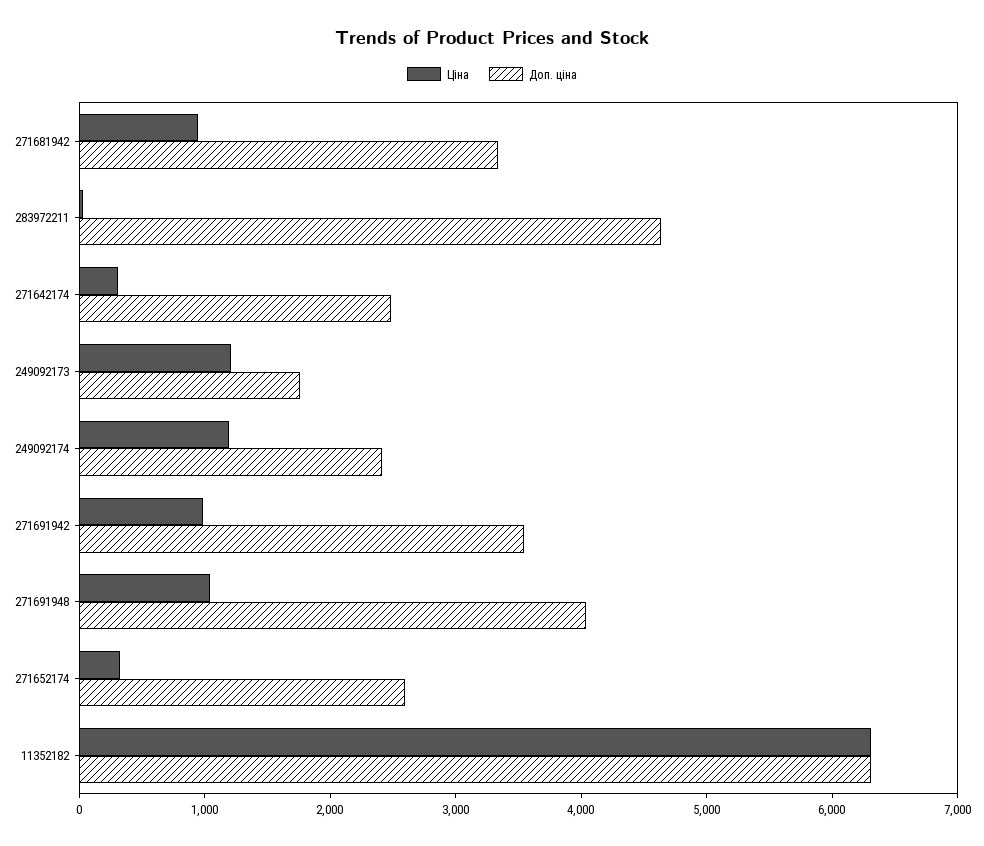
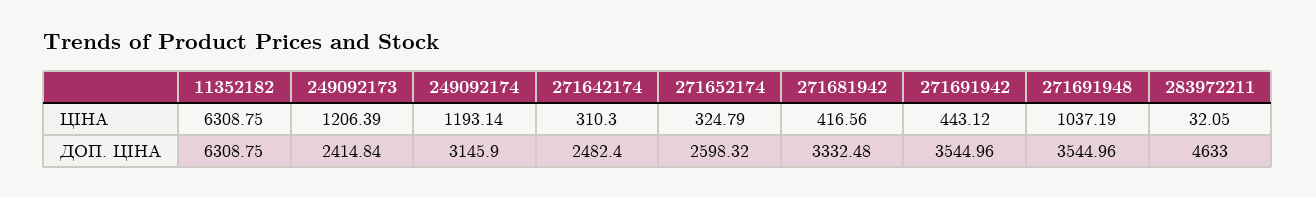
  {
    "Ціна": {
-     "271681942": 1000,
+     "271681942": 416.56,
      "283972211": 32.05,
      "271642174": 310.3,
      "249092173": 1206.39,
      "249092174": 1193.14,
-     "271691942": 1000,
+     "271691942": 443.12,
      "271691948": 1037.19,
      "271652174": 324.79,
      "11352182": 6308.75
    },
    "Доп. ціна": {
      "271681942": 3332.48,
      "283972211": 4633,
      "271642174": 2482.4,
-     "249092173": 1800,
+     "249092173": 2414.84,
-     "249092174": 2400,
+     "249092174": 3145.9,
      "271691942": 3544.96,
-     "271691948": 4000,
+     "271691948": 3544.96,
      "271652174": 2598.32,
      "11352182": 6308.75
    }
  }

